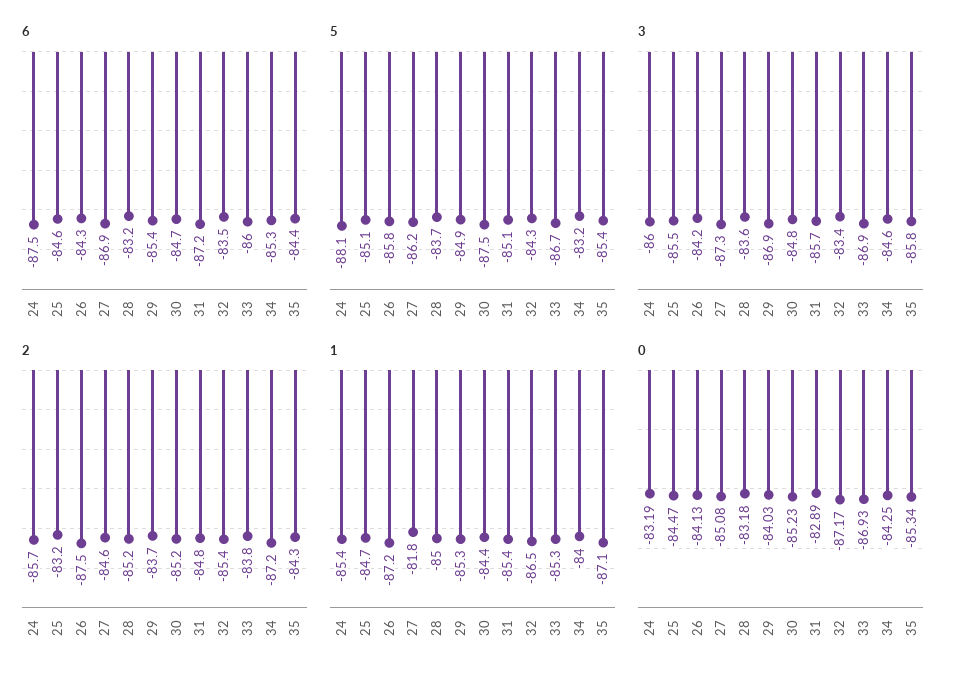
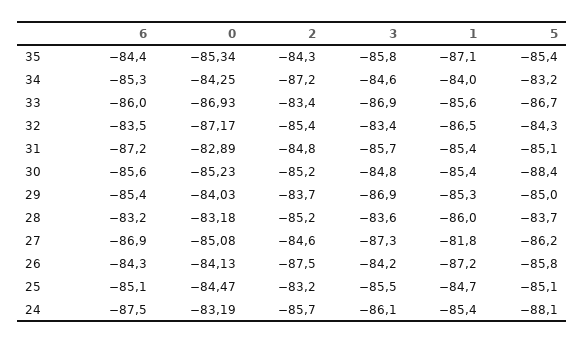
  {
    "6": {
      "24": -87.5,
-     "25": -84.6,
+     "25": -85.1,
      "26": -84.3,
      "27": -86.9,
      "28": -83.2,
      "29": -85.4,
-     "30": -84.7,
+     "30": -85.6,
      "31": -87.2,
      "32": -83.5,
      "33": -86,
      "34": -85.3,
      "35": -84.4
    },
    "5": {
      "24": -88.1,
      "25": -85.1,
      "26": -85.8,
      "27": -86.2,
      "28": -83.7,
-     "29": -84.9,
+     "29": -85,
-     "30": -87.5,
+     "30": -88.4,
      "31": -85.1,
      "32": -84.3,
      "33": -86.7,
      "34": -83.2,
      "35": -85.4
    },
    "3": {
-     "24": -86,
+     "24": -86.1,
      "25": -85.5,
      "26": -84.2,
      "27": -87.3,
      "28": -83.6,
      "29": -86.9,
      "30": -84.8,
      "31": -85.7,
      "32": -83.4,
      "33": -86.9,
      "34": -84.6,
      "35": -85.8
    },
    "2": {
      "24": -85.7,
      "25": -83.2,
      "26": -87.5,
      "27": -84.6,
      "28": -85.2,
      "29": -83.7,
      "30": -85.2,
      "31": -84.8,
      "32": -85.4,
-     "33": -83.8,
+     "33": -83.4,
      "34": -87.2,
      "35": -84.3
    },
    "1": {
      "24": -85.4,
      "25": -84.7,
      "26": -87.2,
      "27": -81.8,
-     "28": -85,
+     "28": -86,
      "29": -85.3,
-     "30": -84.4,
+     "30": -85.4,
      "31": -85.4,
      "32": -86.5,
-     "33": -85.3,
+     "33": -85.6,
      "34": -84,
      "35": -87.1
    },
    "0": {
      "24": -83.19,
      "25": -84.47,
      "26": -84.13,
      "27": -85.08,
      "28": -83.18,
      "29": -84.03,
      "30": -85.23,
      "31": -82.89,
      "32": -87.17,
      "33": -86.93,
      "34": -84.25,
      "35": -85.34
    }
  }

